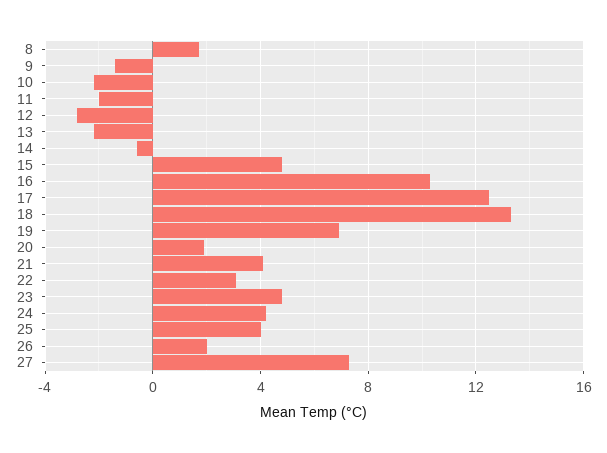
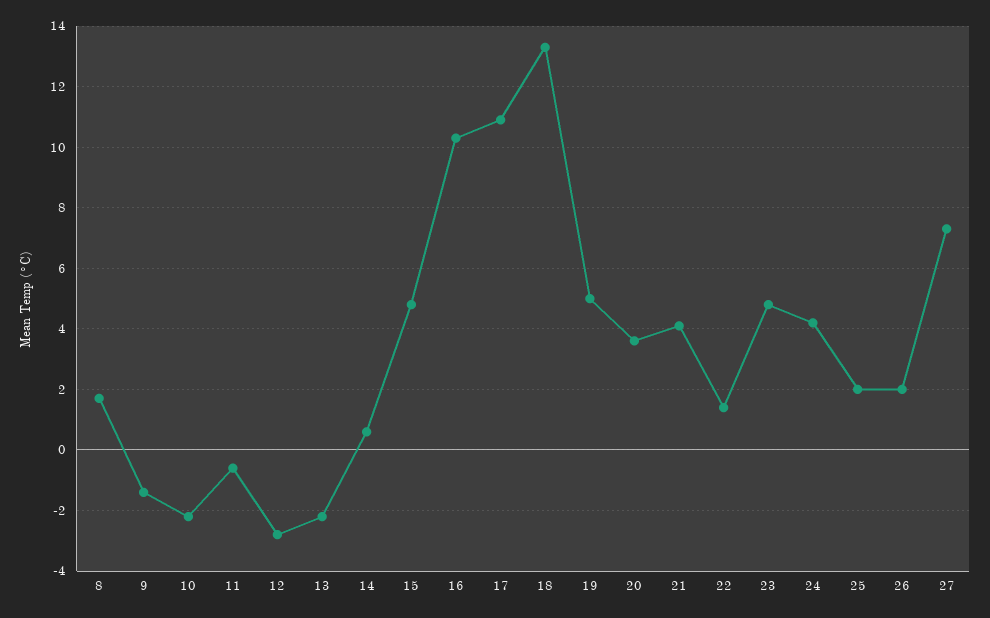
  {
    "8": 1.5,
    "9": -1.5,
    "10": -2,
-   "11": -2,
+   "11": -0.5,
    "12": -3,
    "13": -2,
-   "14": -0.5,
+   "14": 0.5,
    "15": 5,
    "16": 10.5,
-   "17": 12.5,
+   "17": 11,
    "18": 13.5,
-   "19": 7,
+   "19": 5,
-   "20": 2,
+   "20": 3.5,
    "21": 4,
-   "22": 3,
+   "22": 1.5,
    "23": 5,
    "24": 4,
-   "25": 4,
+   "25": 2,
    "26": 2,
    "27": 7.5
  }

